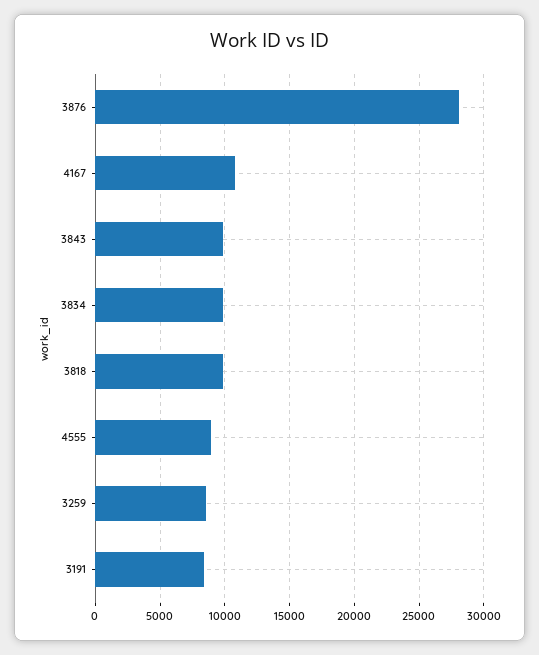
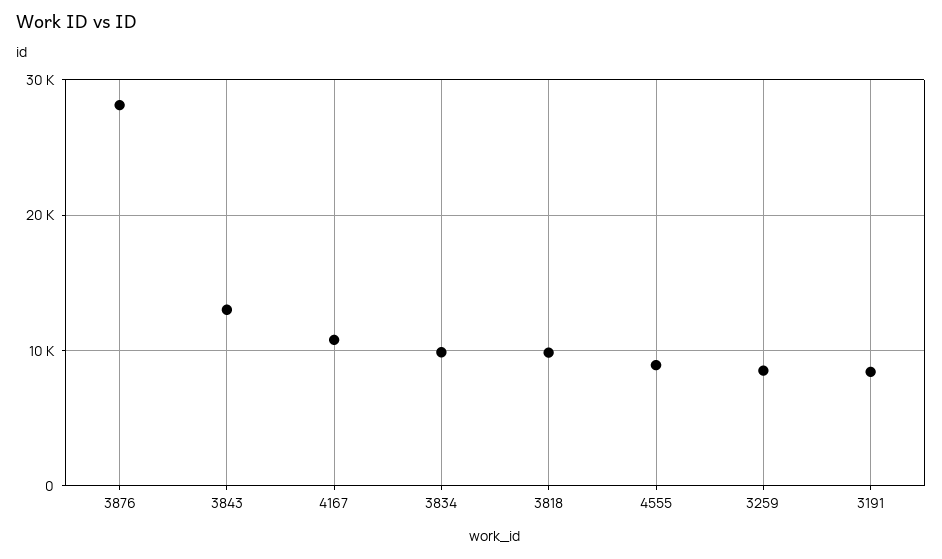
  {
    "3876": 28000,
    "4167": 11000,
-   "3843": 10000,
+   "3843": 13000,
    "3834": 10000,
    "3818": 10000,
    "4555": 9000,
    "3259": 8500,
    "3191": 8500
  }

